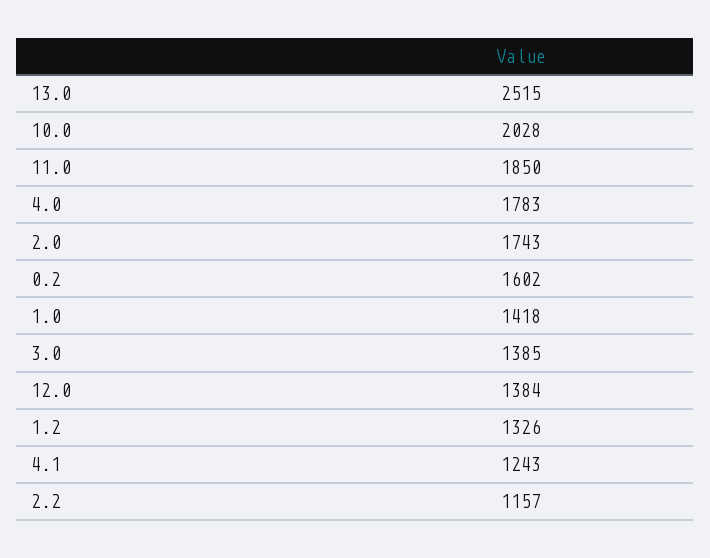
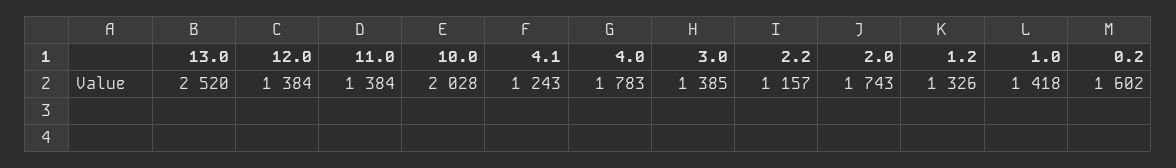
  {
-   "13.0": 2515,
+   "13.0": 2520,
    "10.0": 2028,
-   "11.0": 1850,
+   "11.0": 1384,
    "4.0": 1783,
    "2.0": 1743,
    "0.2": 1602,
    "1.0": 1418,
    "3.0": 1385,
    "12.0": 1384,
    "1.2": 1326,
    "4.1": 1243,
    "2.2": 1157
  }

